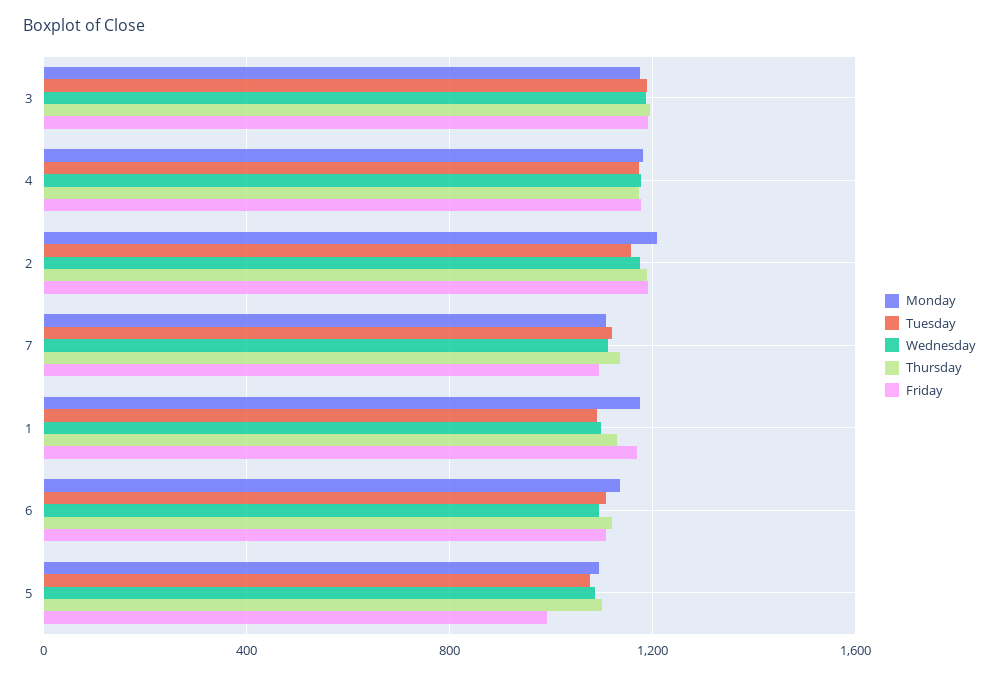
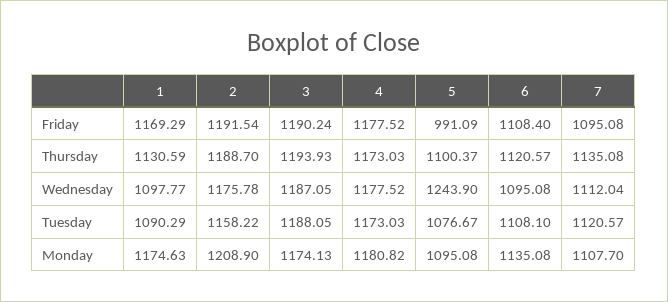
  {
    "Monday": {
      "3": 1174.13,
      "4": 1180.82,
      "2": 1208.9,
      "7": 1107.7,
      "1": 1174.63,
      "6": 1135.08,
      "5": 1095.08
    },
    "Tuesday": {
      "3": 1188.05,
      "4": 1173.03,
      "2": 1158.22,
      "7": 1120.57,
      "1": 1090.29,
      "6": 1108.1,
      "5": 1076.67
    },
    "Wednesday": {
      "3": 1187.05,
      "4": 1177.52,
      "2": 1175.78,
      "7": 1112.04,
      "1": 1097.77,
      "6": 1095.08,
-     "5": 1100
+     "5": 1243.9
    },
    "Thursday": {
      "3": 1193.93,
      "4": 1173.03,
      "2": 1188.7,
      "7": 1135.08,
      "1": 1130.59,
      "6": 1120.57,
      "5": 1100.37
    },
    "Friday": {
      "3": 1190.24,
      "4": 1177.52,
      "2": 1191.54,
      "7": 1095.08,
      "1": 1169.29,
      "6": 1108.4,
      "5": 991.09
    }
  }

